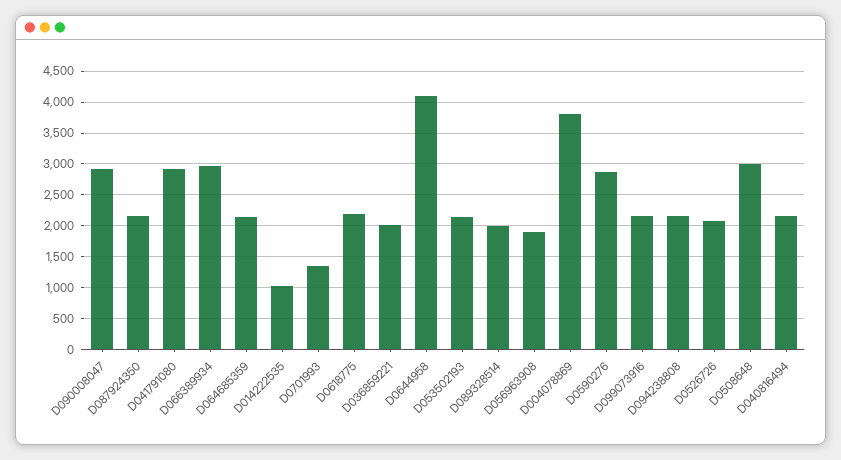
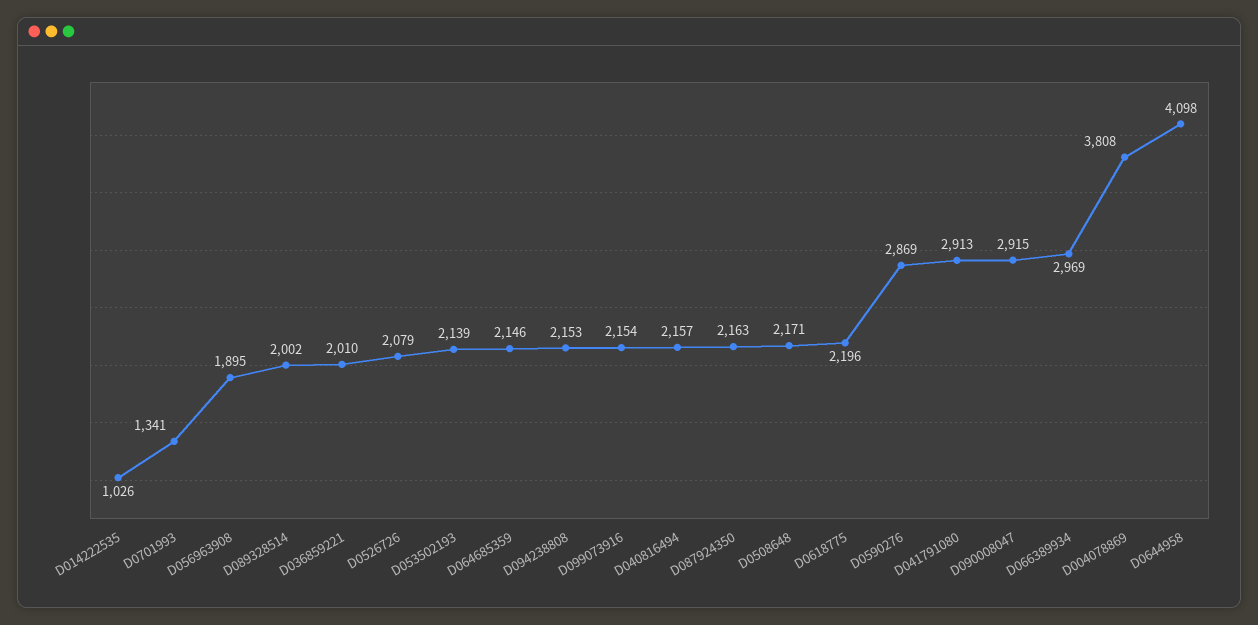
  {
    "D090008047": 2915,
    "D087924350": 2163,
    "D041791080": 2913,
    "D066389934": 2969,
    "D064685359": 2146,
    "D014222535": 1026,
    "D0701993": 1341,
    "D0618775": 2196,
    "D036859221": 2010,
    "D0644958": 4098,
    "D053502193": 2139,
    "D089328514": 2002,
    "D056963908": 1895,
    "D004078869": 3808,
    "D0590276": 2869,
    "D099073916": 2154,
    "D094238808": 2153,
    "D0526726": 2079,
-   "D0508648": 3000,
+   "D0508648": 2171,
    "D040816494": 2157
  }

